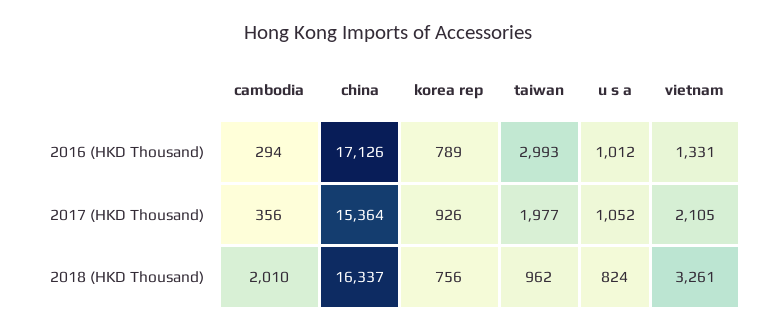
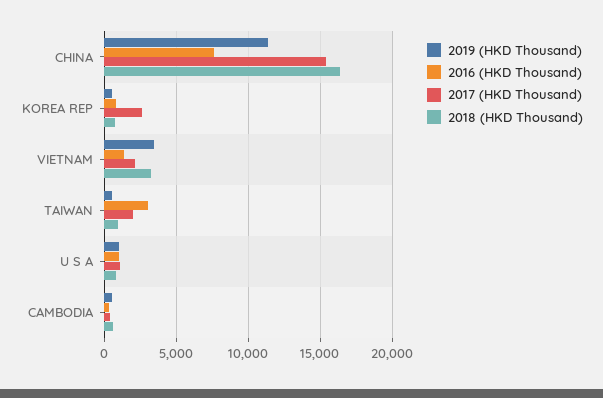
  {
    "2016 (HKD Thousand)": {
      "cambodia": 294,
-     "china": 17126,
+     "china": 7500,
      "korea rep": 789,
      "taiwan": 2993,
      "u s a": 1012,
      "vietnam": 1331
    },
    "2017 (HKD Thousand)": {
      "cambodia": 356,
      "china": 15364,
-     "korea rep": 926,
+     "korea rep": 2500,
      "taiwan": 1977,
      "u s a": 1052,
      "vietnam": 2105
    },
    "2018 (HKD Thousand)": {
-     "cambodia": 2010,
+     "cambodia": 500,
      "china": 16337,
      "korea rep": 756,
      "taiwan": 962,
      "u s a": 824,
      "vietnam": 3261
-   }
+   },
+   "2019 (HKD Thousand)": {
+     "china": 11500,
+     "korea rep": 500,
+     "vietnam": 3500,
+     "taiwan": 500,
+     "u s a": 1000,
+     "cambodia": 500
+   }
  }

